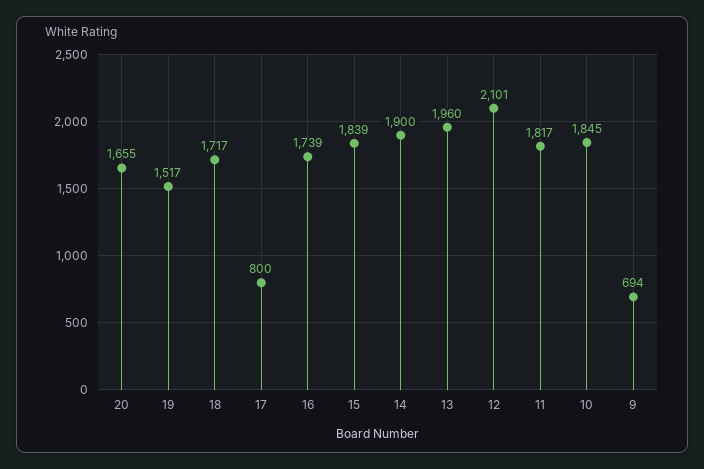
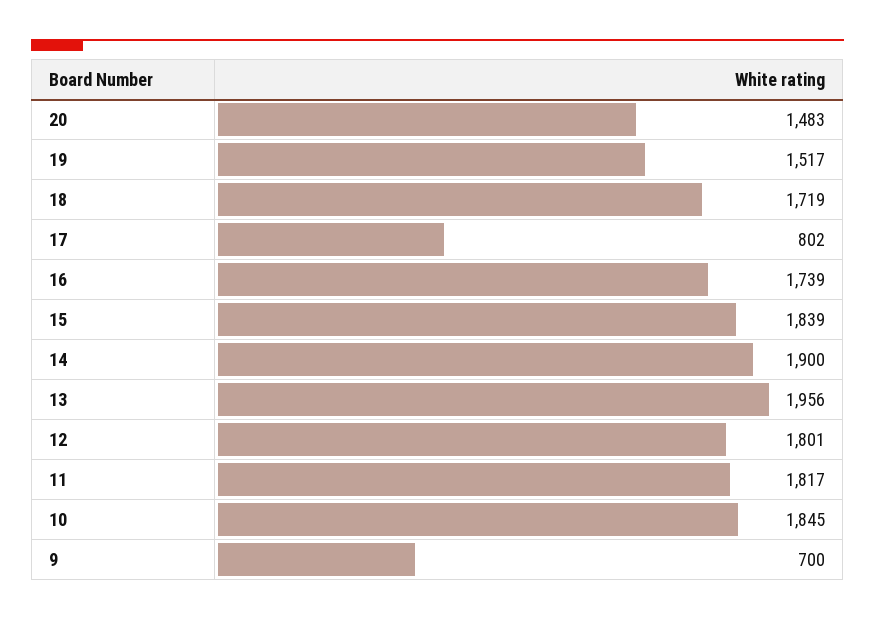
  {
-   "20": 1655,
+   "20": 1483,
    "19": 1517,
-   "18": 1717,
+   "18": 1719,
-   "17": 800,
+   "17": 802,
    "16": 1739,
    "15": 1839,
    "14": 1900,
-   "13": 1960,
+   "13": 1956,
-   "12": 2101,
+   "12": 1801,
    "11": 1817,
    "10": 1845,
-   "9": 694
+   "9": 700
  }

